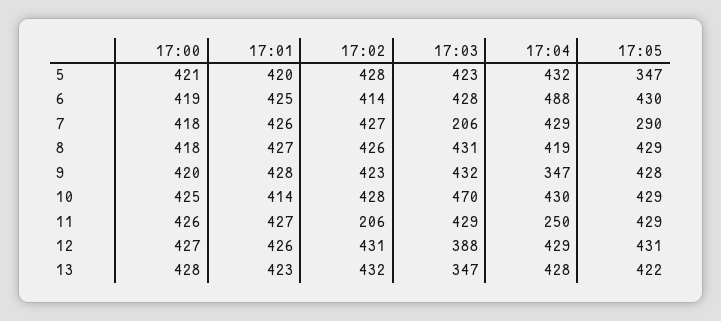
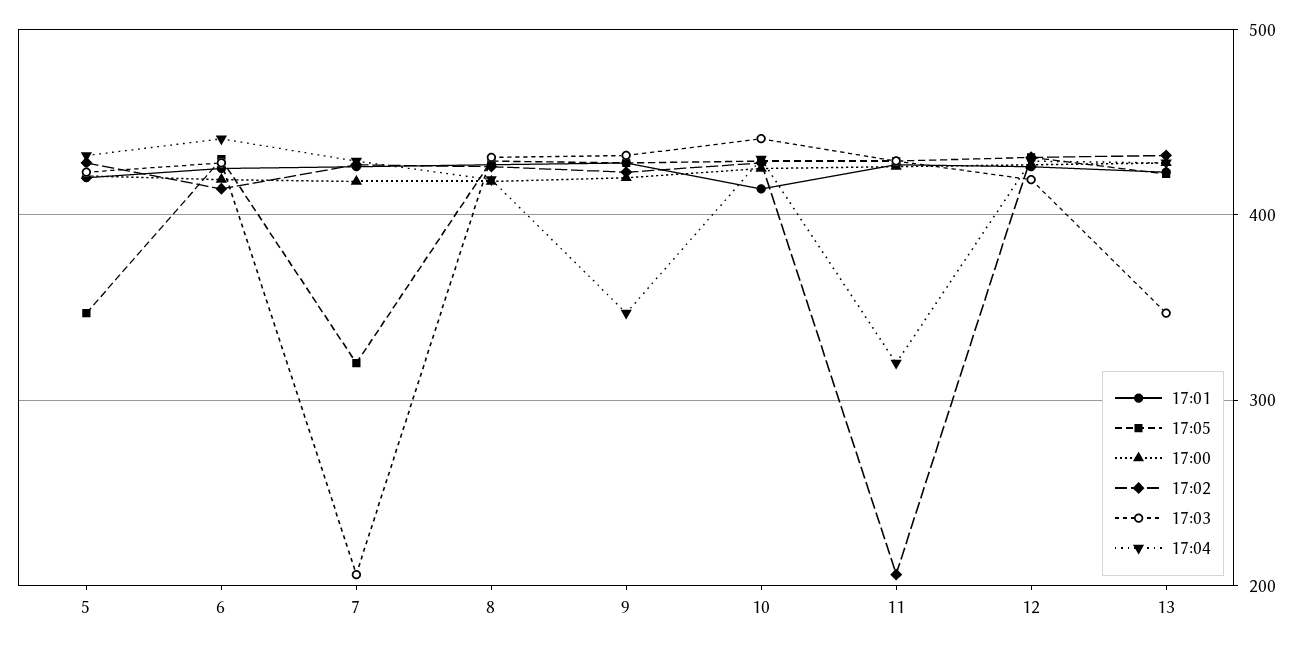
  {
    "17:00": {
      "5": 421,
      "6": 419,
      "7": 418,
      "8": 418,
      "9": 420,
      "10": 425,
      "11": 426,
      "12": 427,
      "13": 428
    },
    "17:01": {
      "5": 420,
      "6": 425,
      "7": 426,
      "8": 427,
      "9": 428,
      "10": 414,
      "11": 427,
      "12": 426,
      "13": 423
    },
    "17:02": {
      "5": 428,
      "6": 414,
      "7": 427,
      "8": 426,
      "9": 423,
      "10": 428,
      "11": 206,
      "12": 431,
      "13": 432
    },
    "17:03": {
      "5": 423,
      "6": 428,
      "7": 206,
      "8": 431,
      "9": 432,
-     "10": 470,
+     "10": 440,
      "11": 429,
-     "12": 388,
+     "12": 420,
      "13": 347
    },
    "17:04": {
      "5": 432,
-     "6": 488,
+     "6": 440,
      "7": 429,
      "8": 419,
      "9": 347,
      "10": 430,
-     "11": 250,
+     "11": 320,
      "12": 429,
      "13": 428
    },
    "17:05": {
      "5": 347,
      "6": 430,
-     "7": 290,
+     "7": 320,
      "8": 429,
      "9": 428,
      "10": 429,
      "11": 429,
      "12": 431,
      "13": 422
    }
  }

